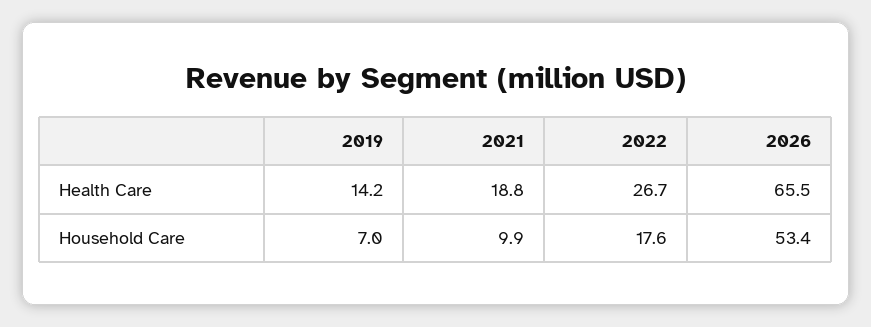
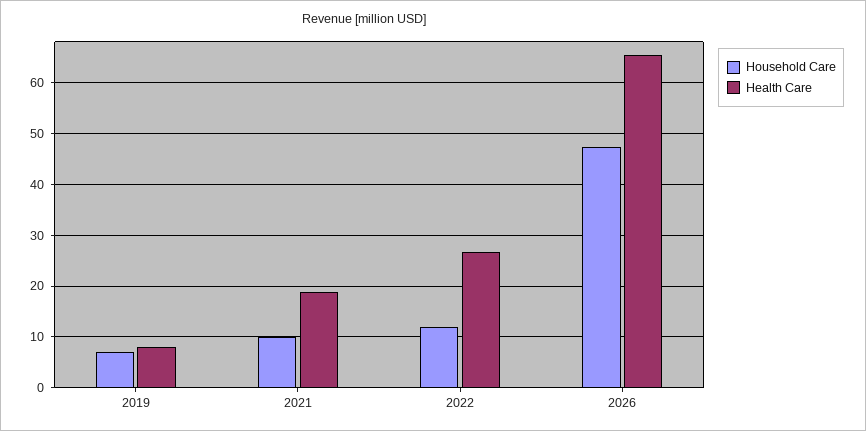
  {
    "Health Care": {
-     "2019": 14.2,
+     "2019": 8,
      "2021": 18.8,
      "2022": 26.7,
      "2026": 65.5
    },
    "Household Care": {
      "2019": 7,
      "2021": 9.9,
-     "2022": 17.6,
+     "2022": 12,
-     "2026": 53.4
+     "2026": 48
    }
  }

